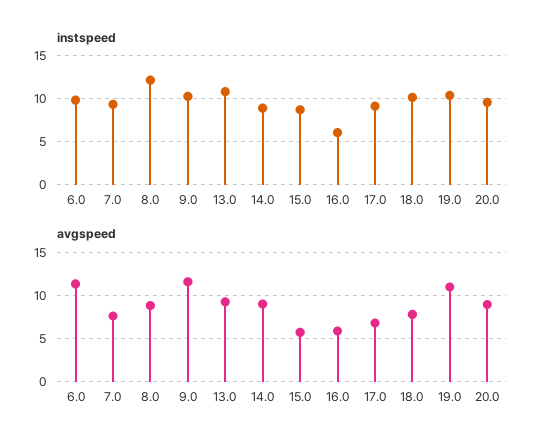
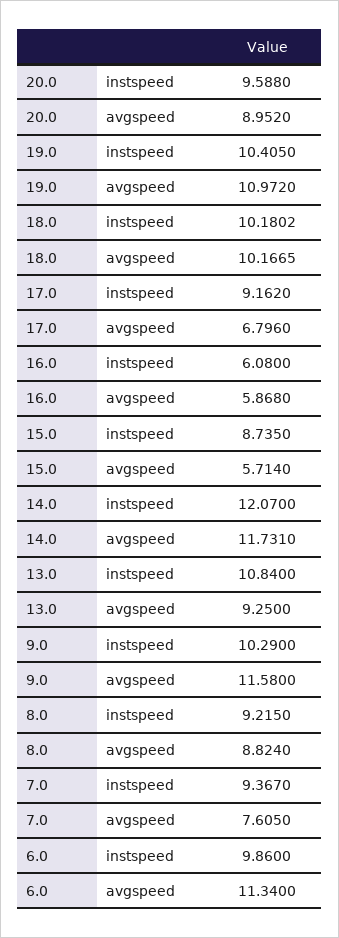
  {
    "instspeed": {
      "6.0": 9.86,
      "7.0": 9.367,
-     "8.0": 12,
+     "8.0": 9.215,
      "9.0": 10.29,
      "13.0": 10.84,
-     "14.0": 9,
+     "14.0": 12.07,
      "15.0": 8.735,
      "16.0": 6.08,
      "17.0": 9.162,
      "18.0": 10.1802,
      "19.0": 10.405,
      "20.0": 9.588
    },
    "avgspeed": {
      "6.0": 11.34,
      "7.0": 7.605,
      "8.0": 8.824,
      "9.0": 11.58,
      "13.0": 9.25,
-     "14.0": 9,
+     "14.0": 11.731,
      "15.0": 5.714,
      "16.0": 5.868,
      "17.0": 6.796,
-     "18.0": 8,
+     "18.0": 10.1665,
      "19.0": 10.972,
      "20.0": 8.952
    }
  }

